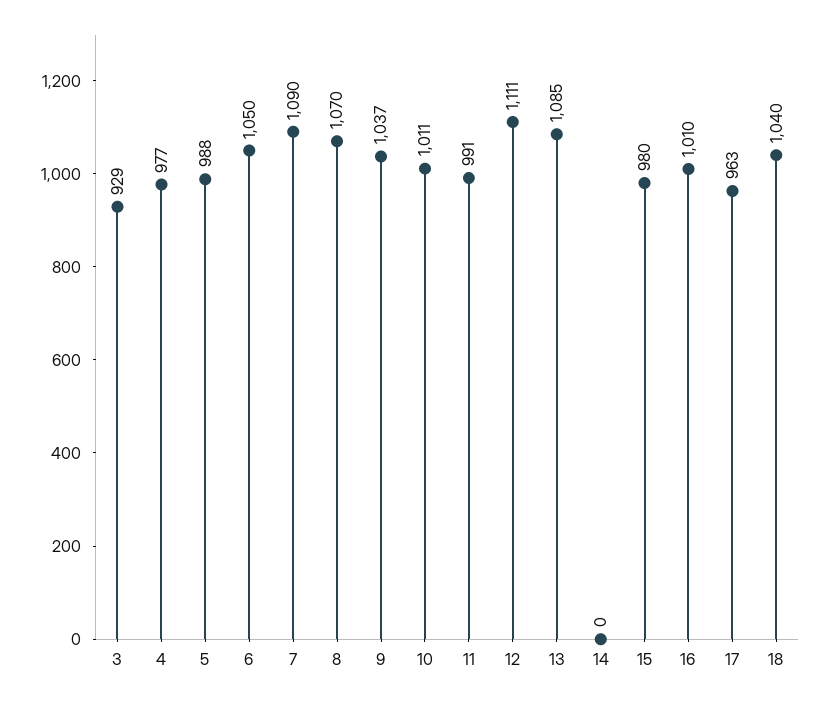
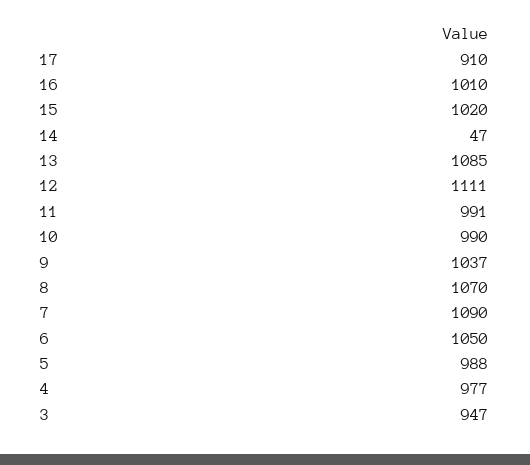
  {
-   "3": 929,
+   "3": 947,
    "4": 977,
    "5": 988,
    "6": 1050,
    "7": 1090,
    "8": 1070,
    "9": 1037,
-   "10": 1011,
+   "10": 990,
    "11": 991,
    "12": 1111,
    "13": 1085,
-   "14": 0,
+   "14": 47,
-   "15": 980,
+   "15": 1020,
    "16": 1010,
-   "17": 963,
+   "17": 910
-   "18": 1040
  }

